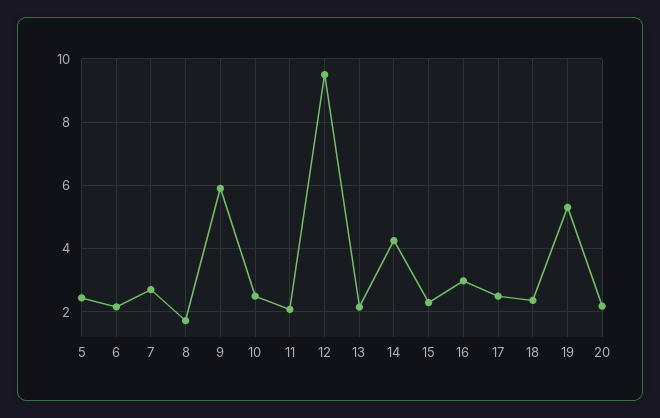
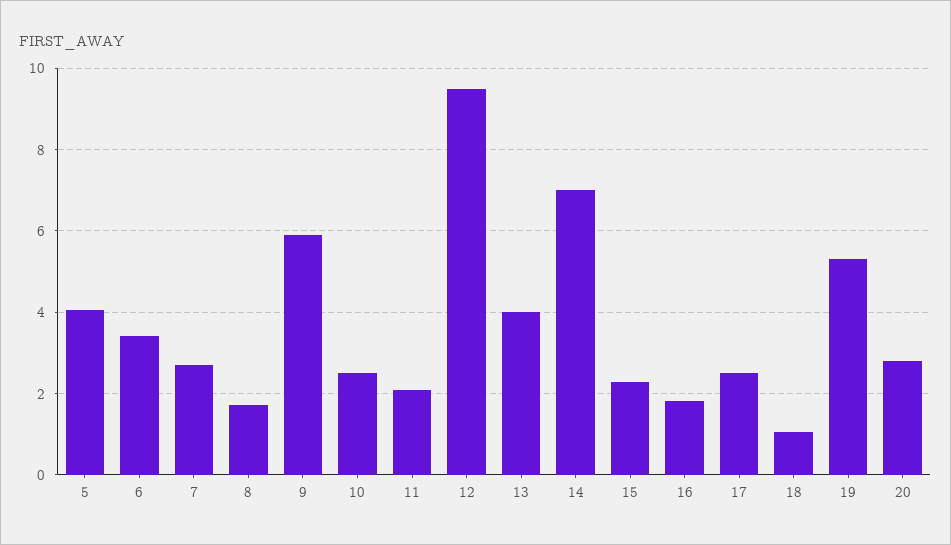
  {
-   "5": 2.4,
+   "5": 4,
-   "6": 2.2,
+   "6": 3.4,
    "7": 2.8,
    "8": 1.8,
    "9": 6,
    "10": 2.6,
    "11": 2,
    "12": 9.6,
-   "13": 2.2,
+   "13": 4,
-   "14": 4.2,
+   "14": 7,
    "15": 2.2,
-   "16": 3,
+   "16": 1.8,
    "17": 2.6,
-   "18": 2.4,
+   "18": 1,
    "19": 5.4,
-   "20": 2.2
+   "20": 2.8
  }

